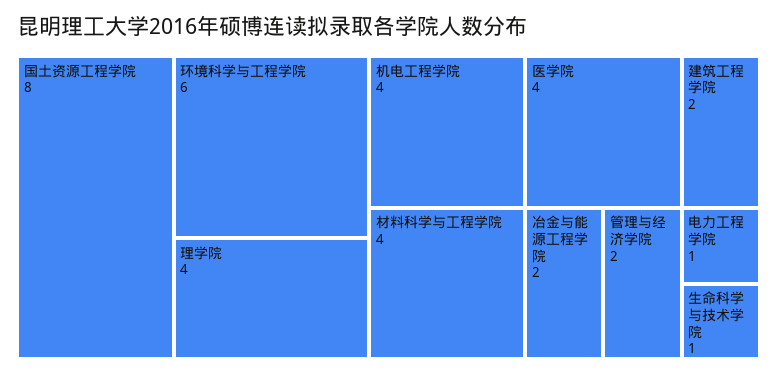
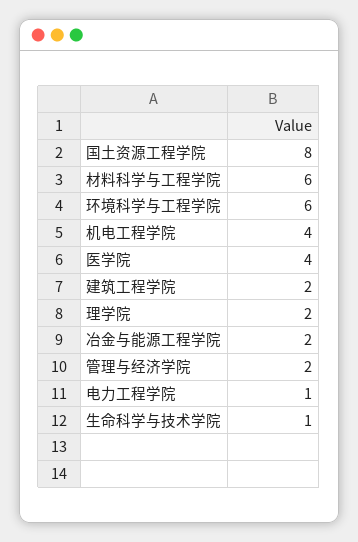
  {
    "国土资源工程学院": 8,
    "环境科学与工程学院": 6,
-   "理学院": 4,
+   "理学院": 2,
    "机电工程学院": 4,
-   "材料科学与工程学院": 4,
+   "材料科学与工程学院": 6,
    "医学院": 4,
    "建筑工程学院": 2,
    "冶金与能源工程学院": 2,
    "管理与经济学院": 2,
    "电力工程学院": 1,
    "生命科学与技术学院": 1
  }

